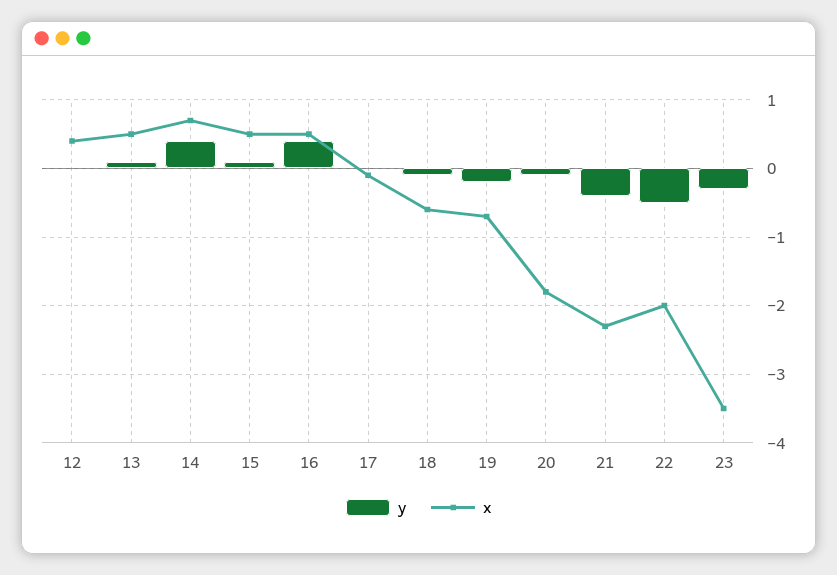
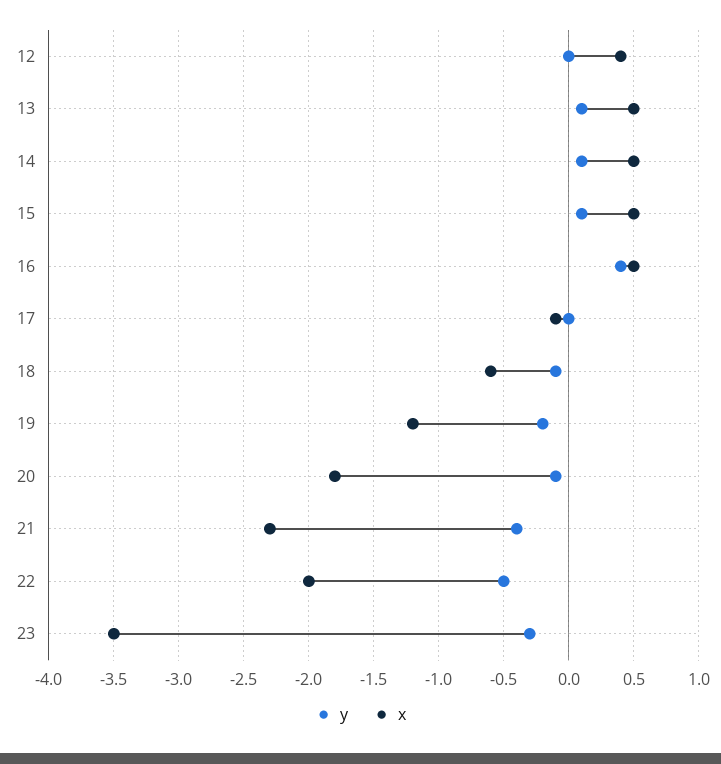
  {
    "y": {
      "12": 0,
      "13": 0.1,
-     "14": 0.4,
+     "14": 0.1,
      "15": 0.1,
      "16": 0.4,
      "17": 0,
      "18": -0.1,
      "19": -0.2,
      "20": -0.1,
      "21": -0.4,
      "22": -0.5,
      "23": -0.3
    },
    "x": {
      "12": 0.4,
      "13": 0.5,
-     "14": 0.7,
+     "14": 0.5,
      "15": 0.5,
      "16": 0.5,
      "17": -0.1,
      "18": -0.6,
-     "19": -0.7,
+     "19": -1.2,
      "20": -1.8,
      "21": -2.3,
      "22": -2,
      "23": -3.5
    }
  }

